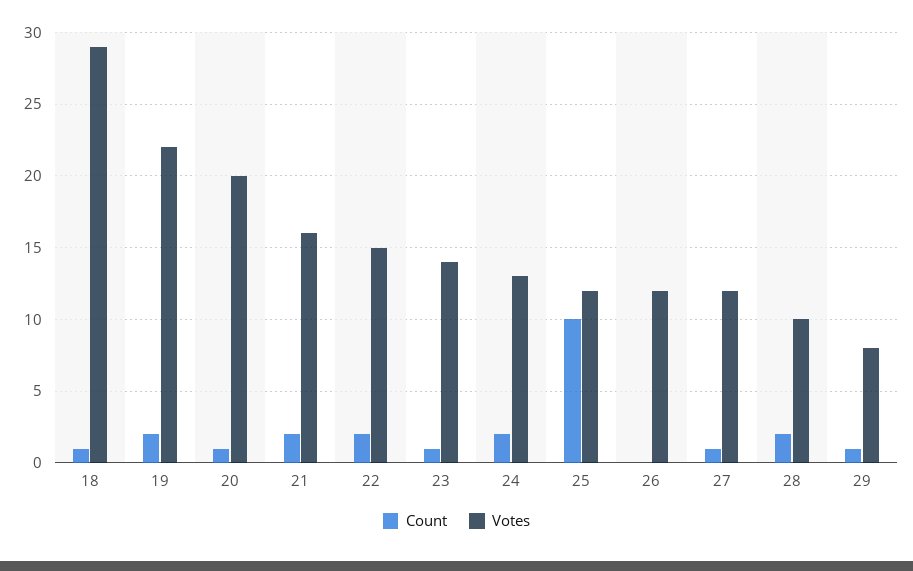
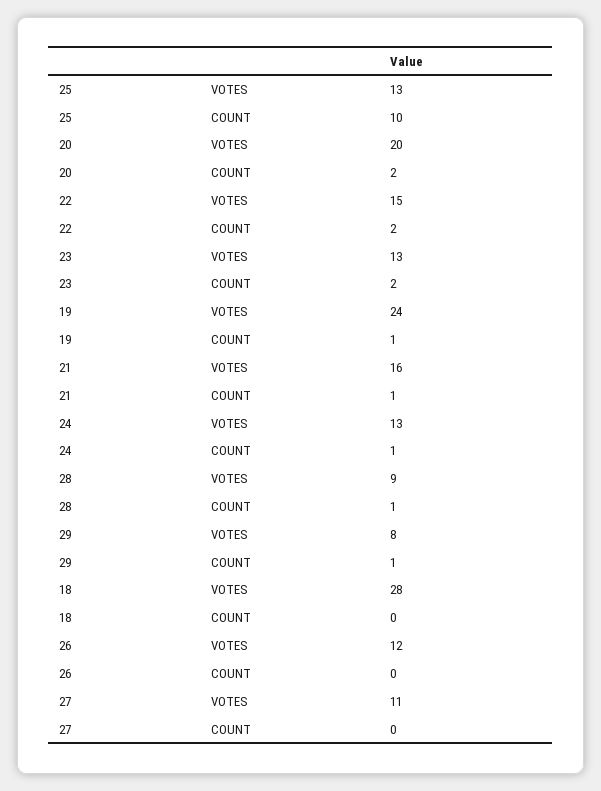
  {
    "Count": {
-     "18": 1,
+     "18": 0,
-     "19": 2,
+     "19": 1,
-     "20": 1,
+     "20": 2,
-     "21": 2,
+     "21": 1,
      "22": 2,
-     "23": 1,
+     "23": 2,
-     "24": 2,
+     "24": 1,
      "25": 10,
      "26": 0,
-     "27": 1,
+     "27": 0,
-     "28": 2,
+     "28": 1,
      "29": 1
    },
    "Votes": {
-     "18": 29,
+     "18": 28,
-     "19": 22,
+     "19": 24,
      "20": 20,
      "21": 16,
      "22": 15,
-     "23": 14,
+     "23": 13,
      "24": 13,
-     "25": 12,
+     "25": 13,
      "26": 12,
-     "27": 12,
+     "27": 11,
-     "28": 10,
+     "28": 9,
      "29": 8
    }
  }

